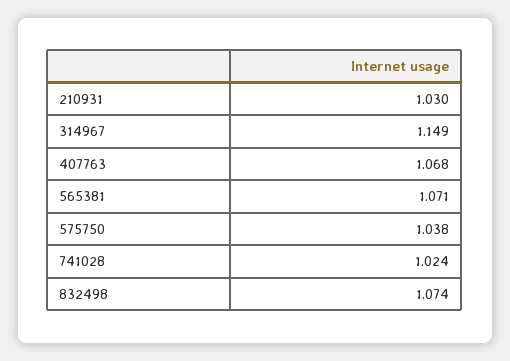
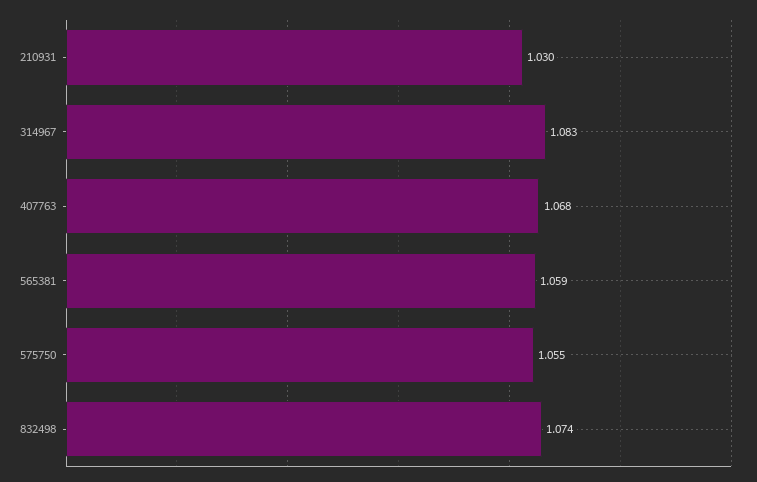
  {
    "210931": 1.03,
-   "314967": 1.149,
+   "314967": 1.083,
    "407763": 1.068,
-   "565381": 1.071,
+   "565381": 1.059,
-   "575750": 1.038,
+   "575750": 1.055,
-   "741028": 1.024,
    "832498": 1.074
  }

